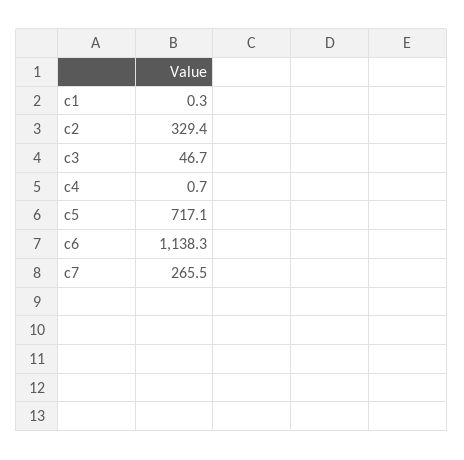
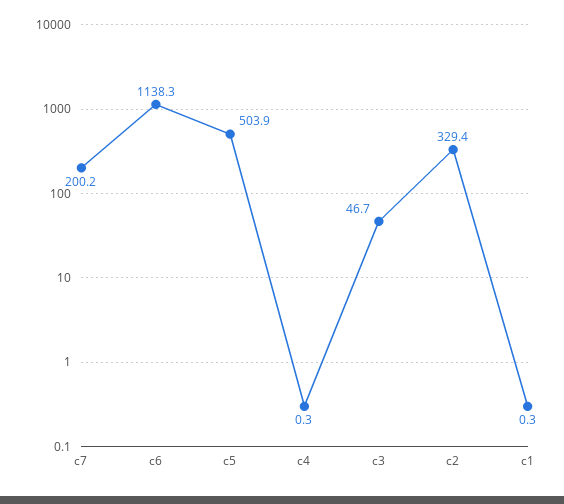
  {
    "c1": 0.3,
    "c2": 329.4,
    "c3": 46.7,
-   "c4": 0.7,
+   "c4": 0.3,
-   "c5": 717.1,
+   "c5": 503.9,
    "c6": 1138.3,
-   "c7": 265.5
+   "c7": 200.2
  }

